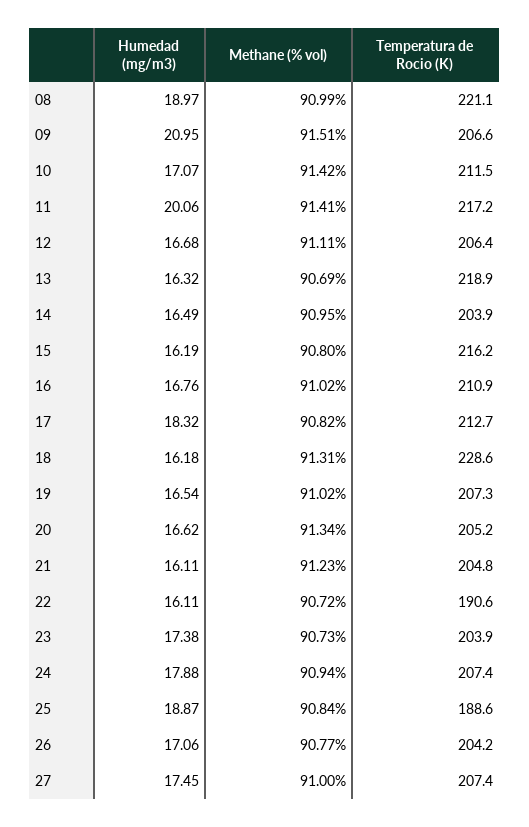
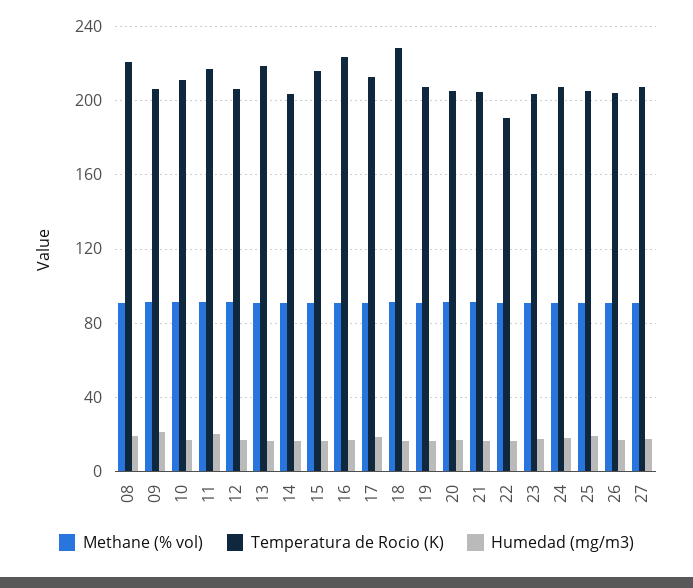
  {
    "Humedad (mg/m3)": {
      "08": 18.97,
      "09": 20.95,
      "10": 17.07,
      "11": 20.06,
      "12": 16.68,
      "13": 16.32,
      "14": 16.49,
      "15": 16.19,
      "16": 16.76,
      "17": 18.32,
      "18": 16.18,
      "19": 16.54,
      "20": 16.62,
      "21": 16.11,
      "22": 16.11,
      "23": 17.38,
      "24": 17.88,
      "25": 18.87,
      "26": 17.06,
      "27": 17.45
    },
    "Methane (% vol)": {
      "08": 90.99,
      "09": 91.51,
      "10": 91.42,
      "11": 91.41,
      "12": 91.11,
      "13": 90.69,
      "14": 90.95,
      "15": 90.8,
      "16": 91.02,
      "17": 90.82,
      "18": 91.31,
      "19": 91.02,
      "20": 91.34,
      "21": 91.23,
      "22": 90.72,
      "23": 90.73,
      "24": 90.94,
      "25": 90.84,
      "26": 90.77,
      "27": 91
    },
    "Temperatura de Rocio (K)": {
      "08": 221.1,
      "09": 206.6,
      "10": 211.5,
      "11": 217.2,
      "12": 206.4,
      "13": 218.9,
      "14": 203.9,
      "15": 216.2,
-     "16": 210.9,
+     "16": 225,
      "17": 212.7,
      "18": 228.6,
      "19": 207.3,
      "20": 205.2,
      "21": 204.8,
      "22": 190.6,
      "23": 203.9,
      "24": 207.4,
-     "25": 188.6,
+     "25": 205,
      "26": 204.2,
      "27": 207.4
    }
  }

